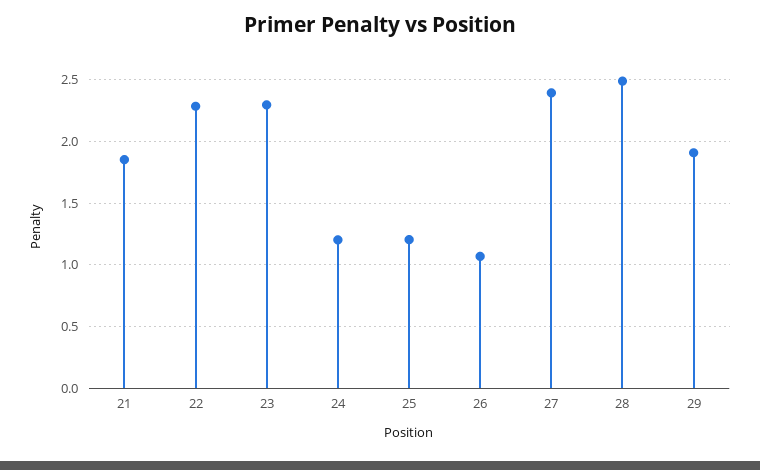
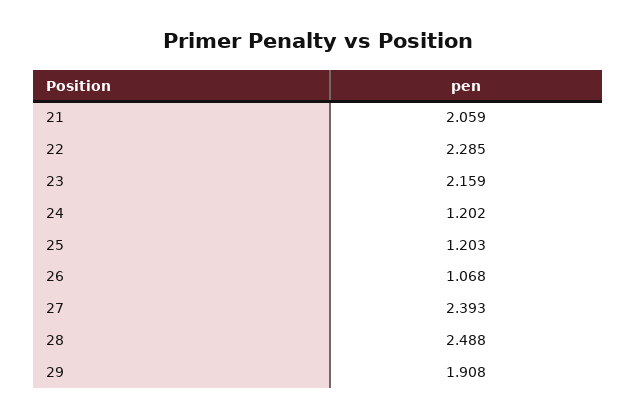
  {
-   "21": 1.85,
+   "21": 2.059,
    "22": 2.285,
-   "23": 2.3,
+   "23": 2.159,
    "24": 1.202,
    "25": 1.203,
    "26": 1.068,
    "27": 2.393,
    "28": 2.488,
    "29": 1.908
  }

